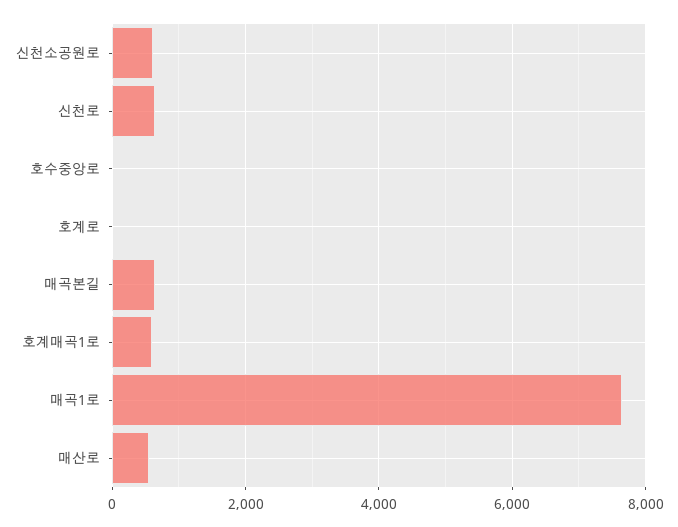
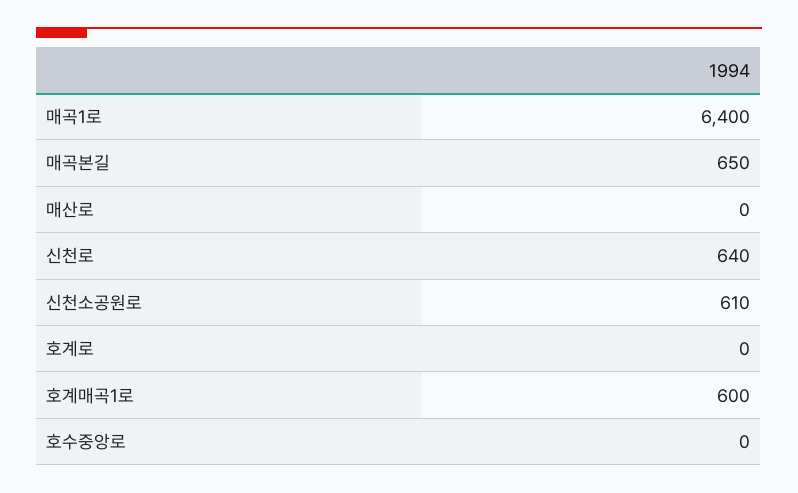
  {
    "신천소공원로": 610,
    "신천로": 640,
    "호수중앙로": 0,
    "호계로": 0,
    "매곡본길": 650,
    "호계매곡1로": 600,
-   "매곡1로": 7600,
+   "매곡1로": 6400,
-   "매산로": 600
+   "매산로": 0
  }

